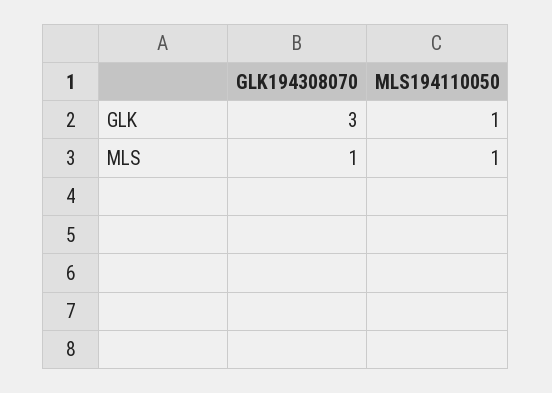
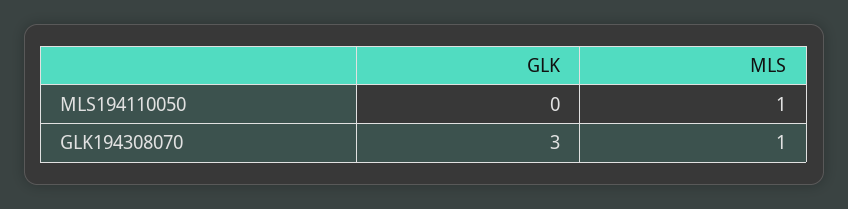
  {
    "GLK194308070": {
      "GLK": 3,
      "MLS": 1
    },
    "MLS194110050": {
-     "GLK": 1,
+     "GLK": 0,
      "MLS": 1
    }
  }

